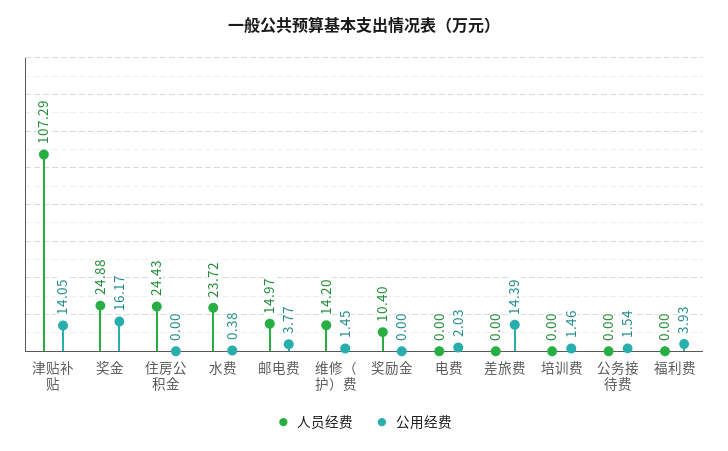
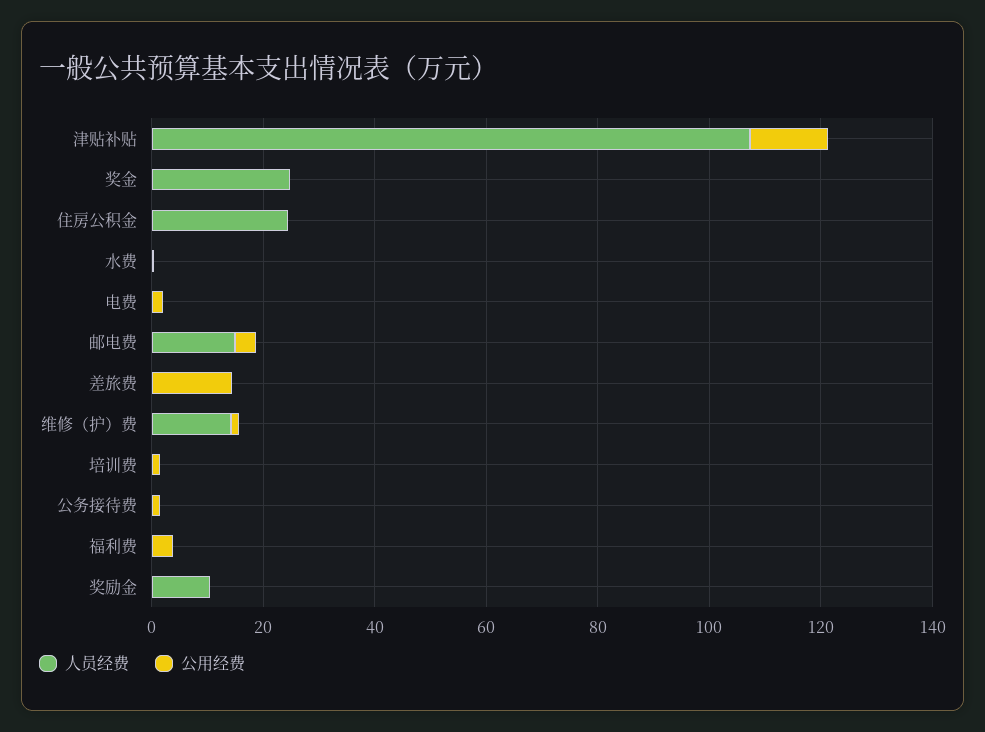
  {
    "人员经费": {
      "津贴补贴": 107.29,
      "奖金": 24.88,
      "住房公积金": 24.43,
-     "水费": 23.72,
+     "水费": 0,
      "邮电费": 14.97,
      "维修（护）费": 14.2,
      "奖励金": 10.4,
      "电费": 0,
      "差旅费": 0,
      "培训费": 0,
      "公务接待费": 0,
      "福利费": 0
    },
    "公用经费": {
      "津贴补贴": 14.05,
-     "奖金": 16.17,
+     "奖金": 0,
      "住房公积金": 0,
      "水费": 0.38,
      "邮电费": 3.77,
      "维修（护）费": 1.45,
      "奖励金": 0,
      "电费": 2.03,
      "差旅费": 14.39,
      "培训费": 1.46,
      "公务接待费": 1.54,
      "福利费": 3.93
    }
  }

